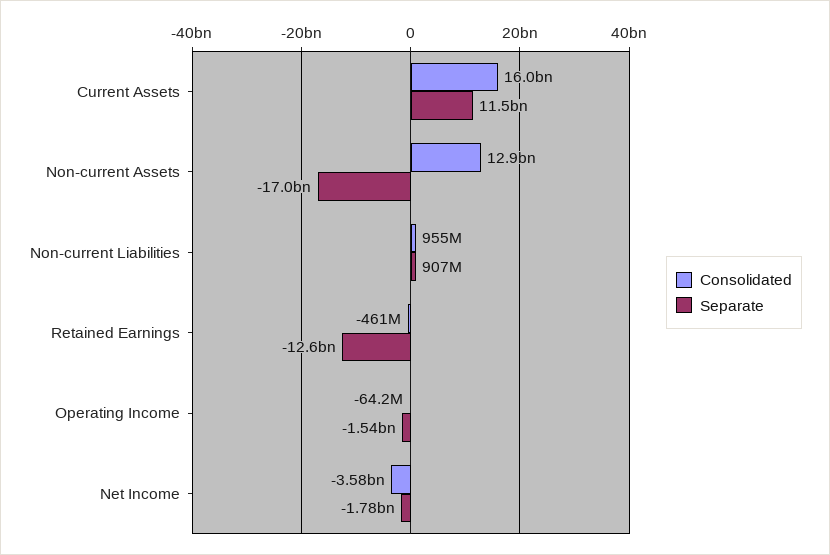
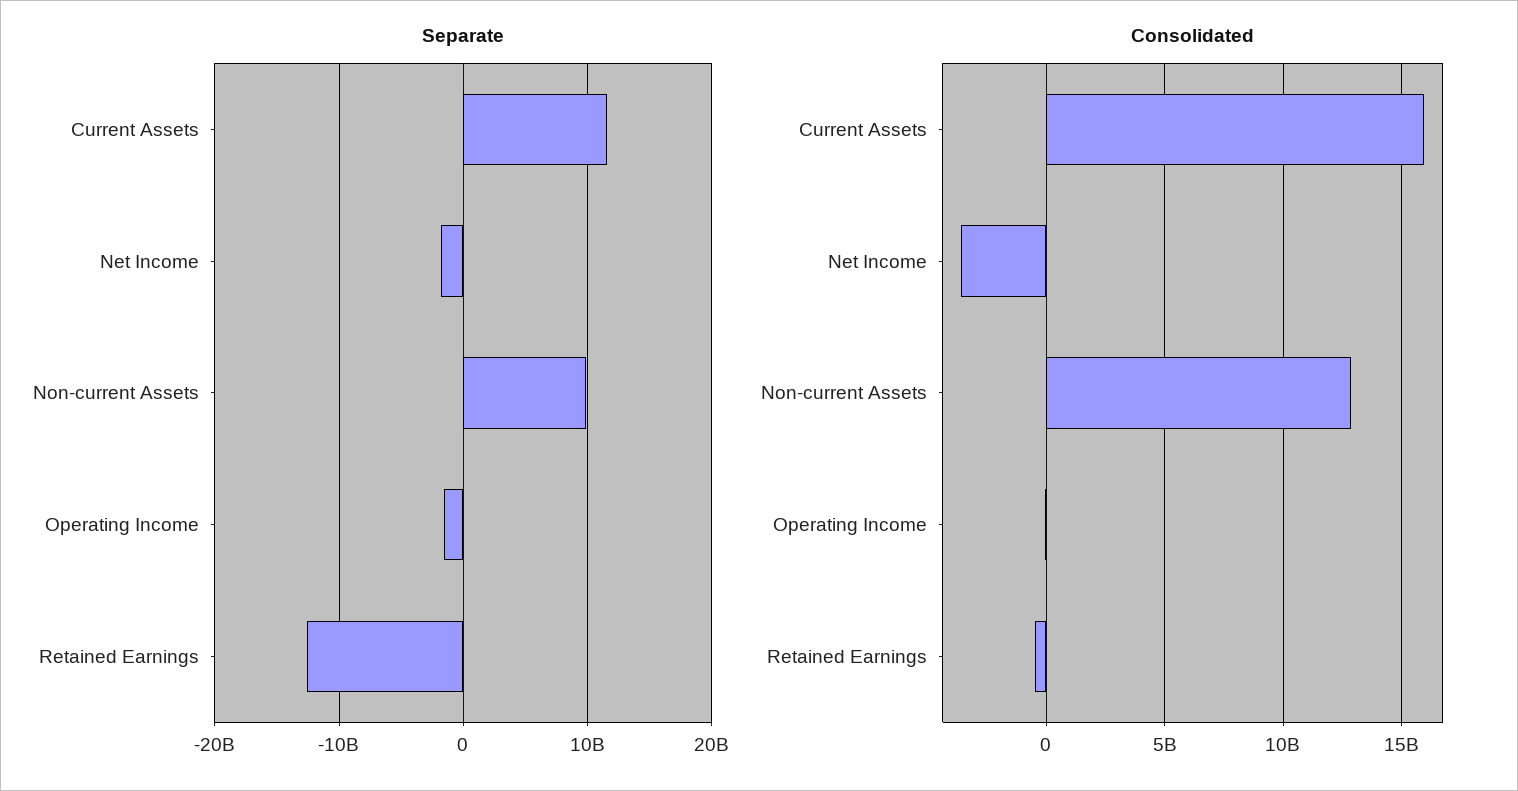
  {
    "Consolidated": {
      "Current Assets": 16000000000,
      "Non-current Assets": 12900000000,
-     "Non-current Liabilities": 955000000,
      "Retained Earnings": -461000000,
      "Operating Income": -64200000,
      "Net Income": -3580000000
    },
    "Separate": {
      "Current Assets": 11500000000,
-     "Non-current Assets": -17000000000,
+     "Non-current Assets": 10000000000,
-     "Non-current Liabilities": 907000000,
      "Retained Earnings": -12600000000,
      "Operating Income": -1540000000,
      "Net Income": -1780000000
    }
  }

